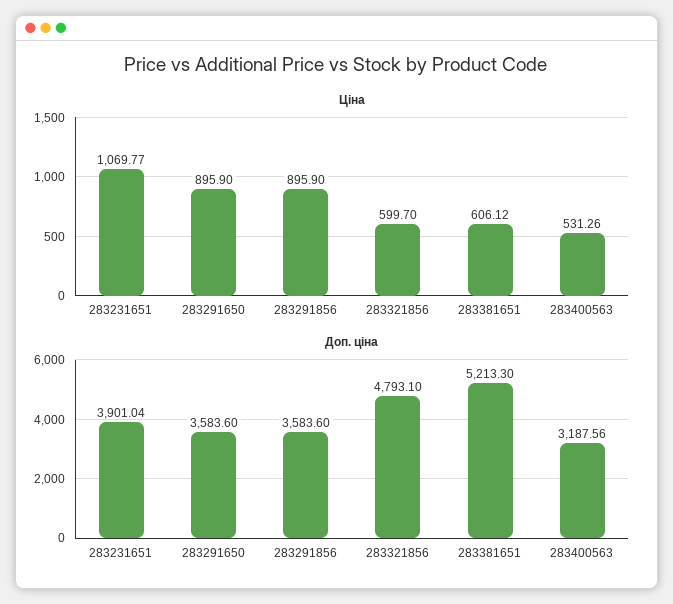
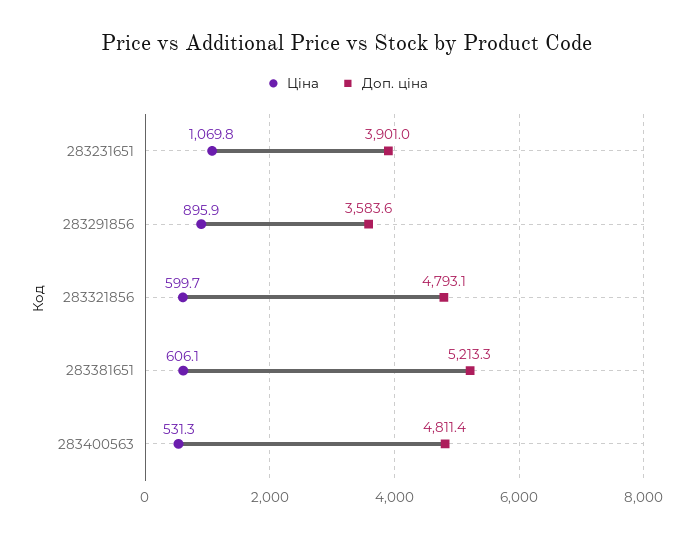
  {
    "Ціна": {
      "283231651": 1069.77,
-     "283291650": 895.9,
      "283291856": 895.9,
      "283321856": 599.7,
      "283381651": 606.12,
      "283400563": 531.26
    },
    "Доп. ціна": {
      "283231651": 3901.04,
-     "283291650": 3583.6,
      "283291856": 3583.6,
      "283321856": 4793.1,
      "283381651": 5213.3,
-     "283400563": 3187.56
+     "283400563": 4811.4
    }
  }

